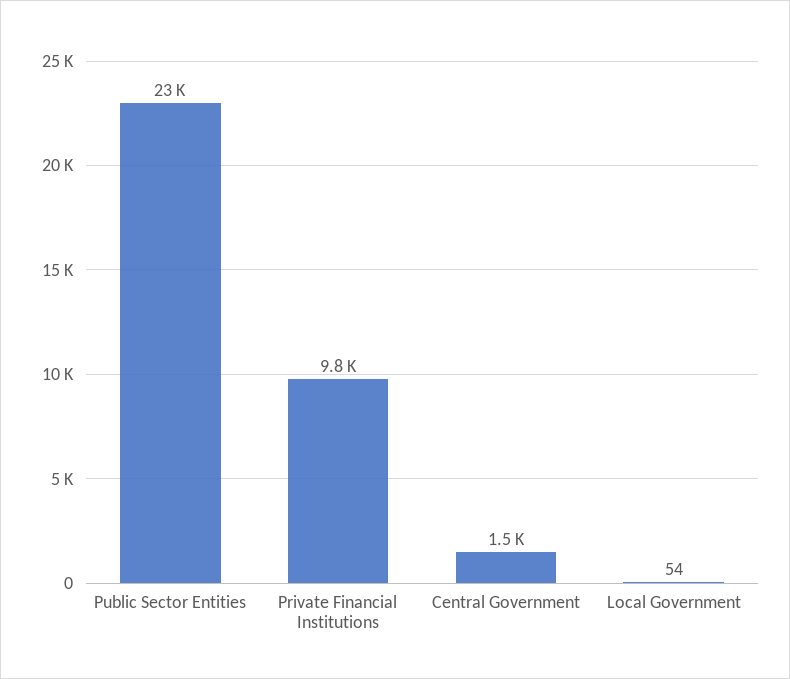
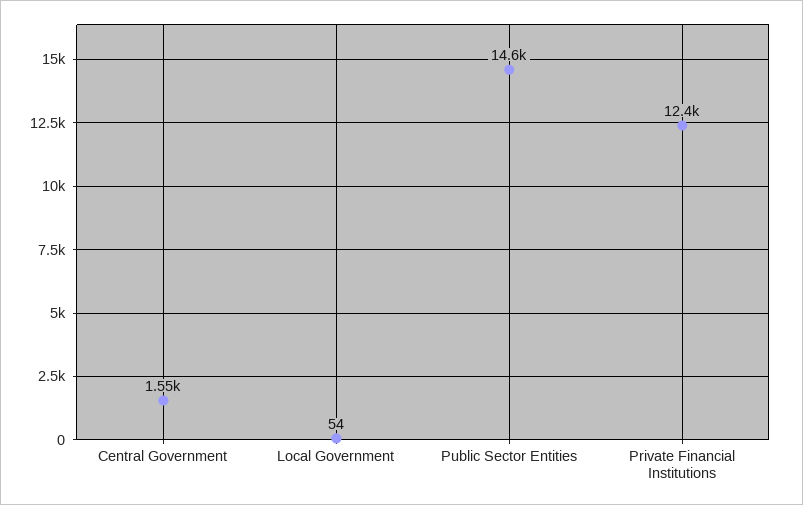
  {
-   "Public Sector Entities": 23000,
+   "Public Sector Entities": 14600,
-   "Private Financial Institutions": 9800,
+   "Private Financial Institutions": 12400,
    "Central Government": 1550,
    "Local Government": 54
  }

